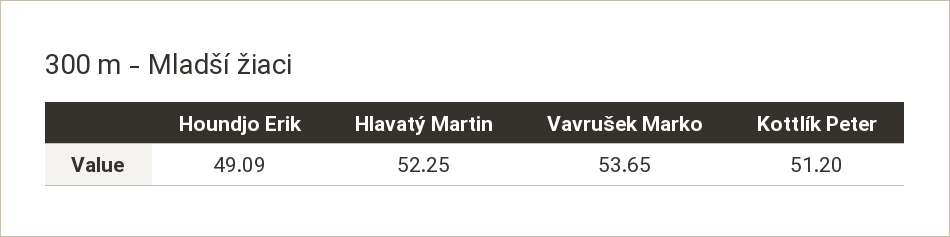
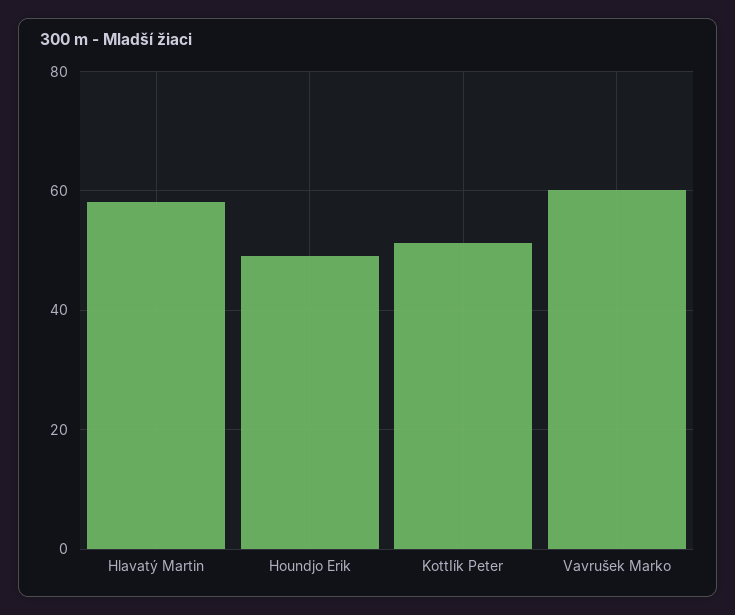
  {
    "Houndjo Erik": 49.09,
-   "Hlavatý Martin": 52.25,
+   "Hlavatý Martin": 58,
-   "Vavrušek Marko": 53.65,
+   "Vavrušek Marko": 60,
    "KottIík Peter": 51.2
  }

